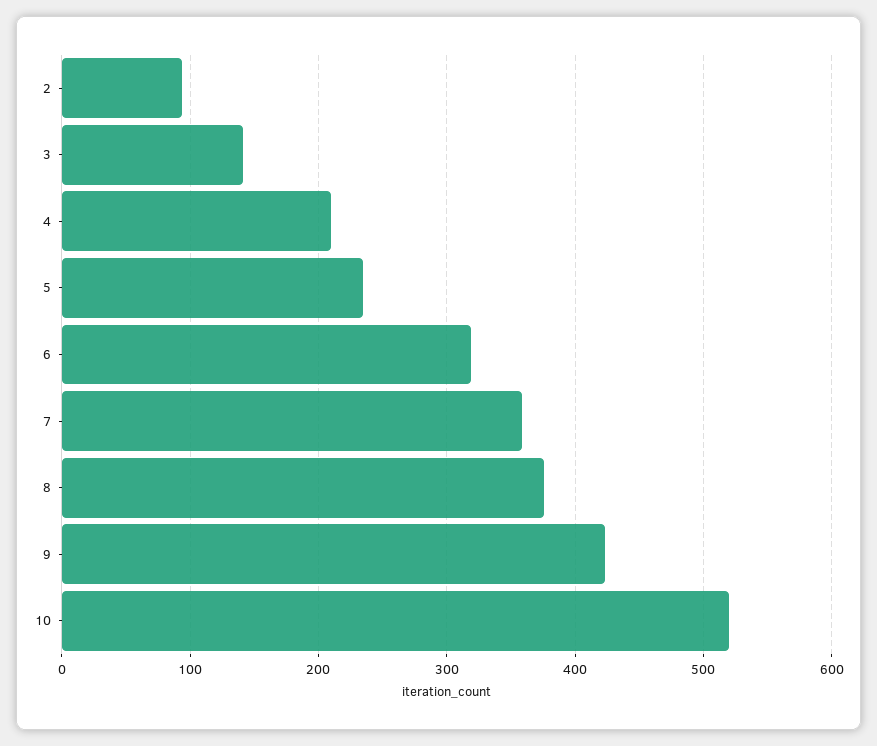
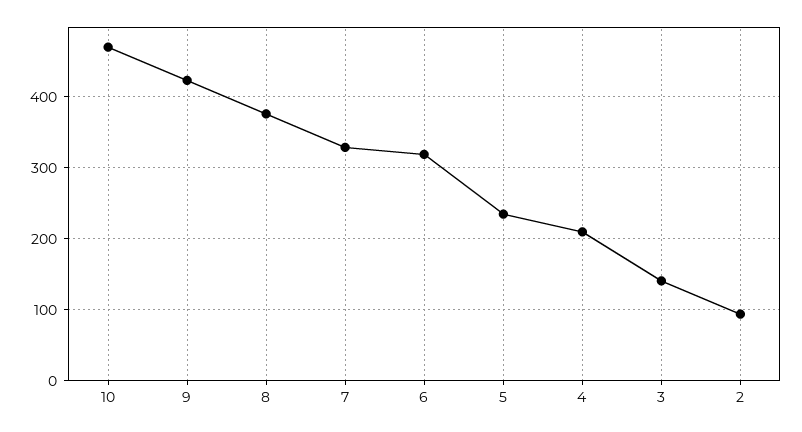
  {
    "2": 90,
    "3": 140,
    "4": 210,
    "5": 240,
    "6": 320,
-   "7": 360,
+   "7": 330,
    "8": 380,
    "9": 420,
-   "10": 520
+   "10": 470
  }

